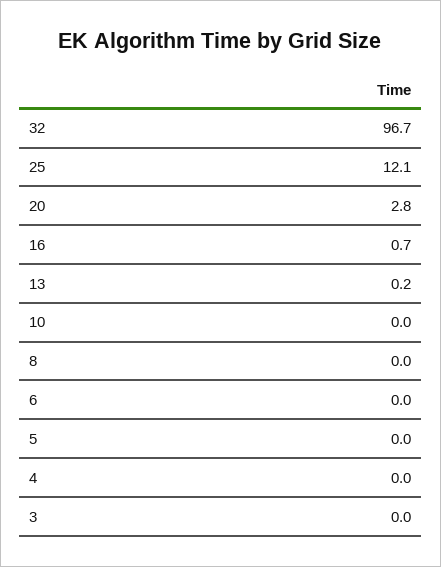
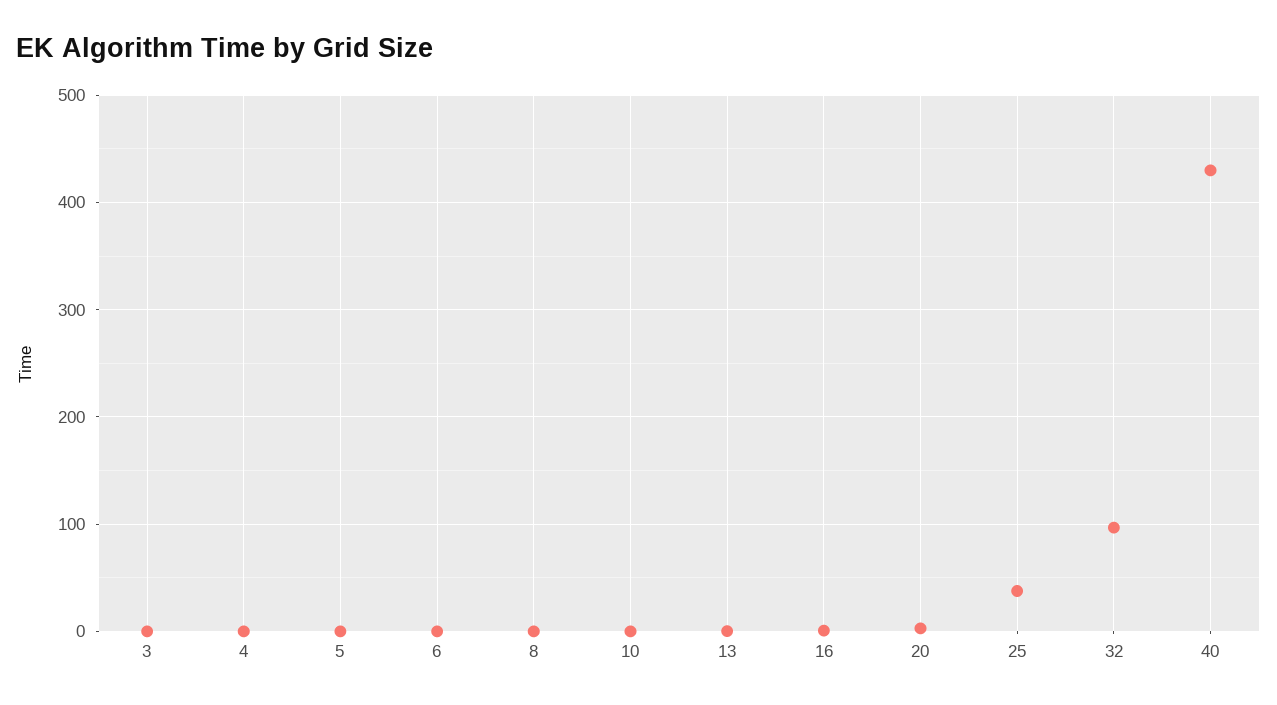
  {
    "32": 96.7,
-   "25": 12.1,
+   "25": 40,
    "20": 2.8,
    "16": 0.7,
    "13": 0.2,
    "10": 0,
    "8": 0,
    "6": 0,
    "5": 0,
    "4": 0,
-   "3": 0
+   "3": 0,
+   "40": 430
  }

